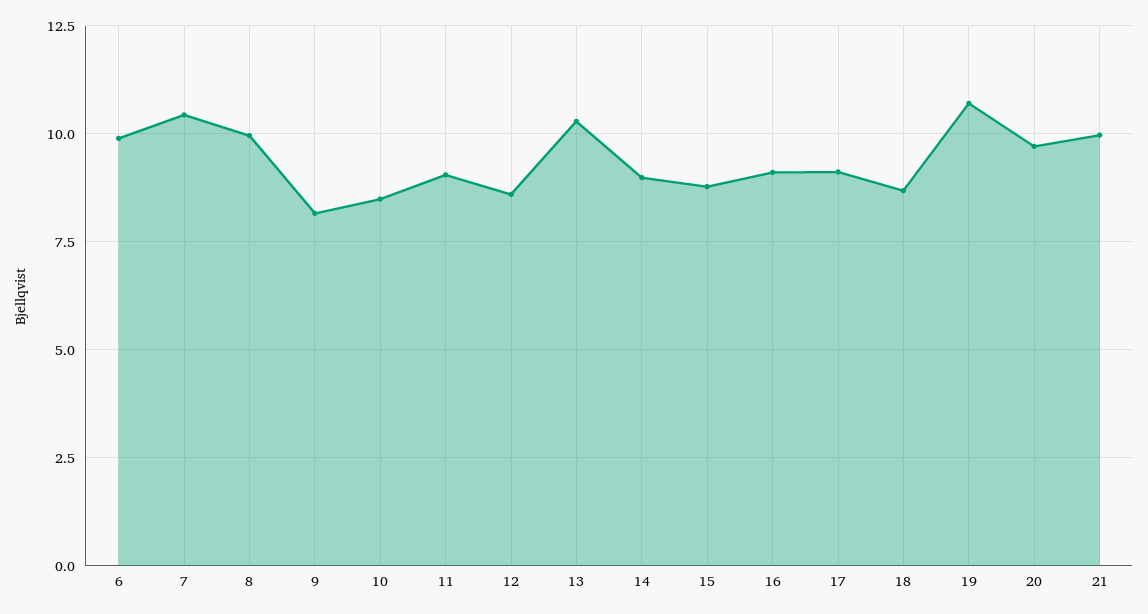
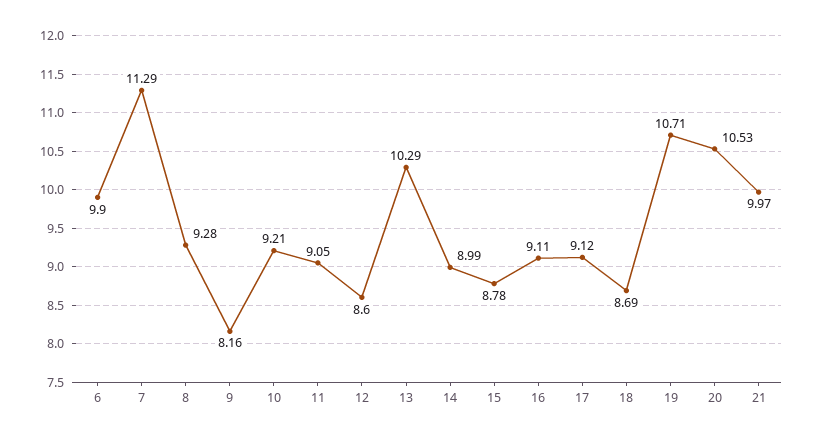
  {
    "6": 9.9,
-   "7": 10.5,
+   "7": 11.29,
-   "8": 10,
+   "8": 9.28,
    "9": 8.16,
-   "10": 8.5,
+   "10": 9.21,
    "11": 9.05,
    "12": 8.6,
    "13": 10.29,
    "14": 8.99,
    "15": 8.78,
    "16": 9.11,
    "17": 9.12,
    "18": 8.69,
    "19": 10.71,
-   "20": 9.75,
+   "20": 10.53,
    "21": 9.97
  }

